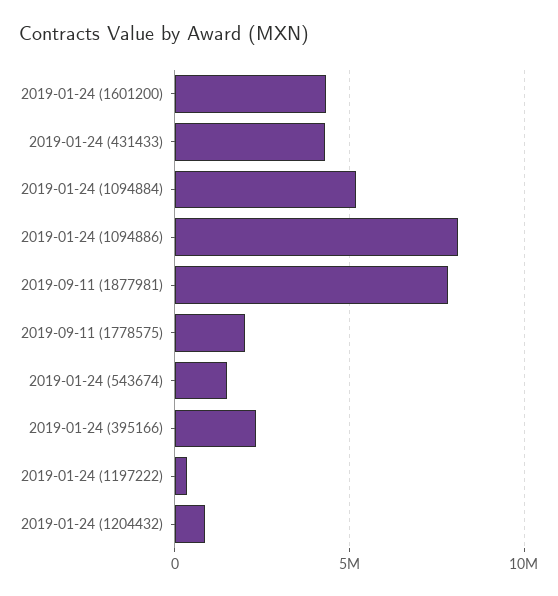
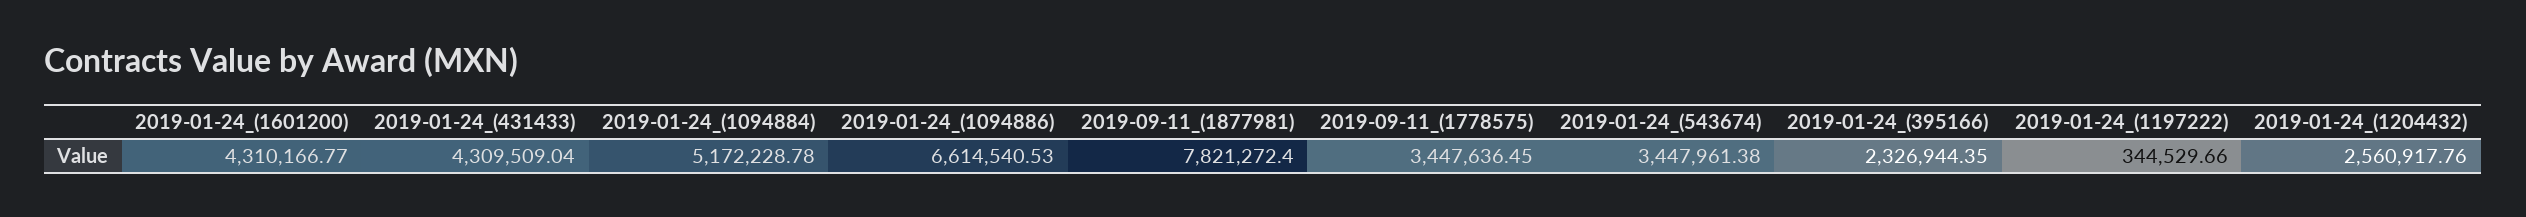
  {
    "2019-01-24 (1601200)": 4310166.77,
    "2019-01-24 (431433)": 4309509.04,
    "2019-01-24 (1094884)": 5172228.78,
-   "2019-01-24 (1094886)": 8000000,
+   "2019-01-24 (1094886)": 6614540.53,
    "2019-09-11 (1877981)": 7821272.4,
-   "2019-09-11 (1778575)": 2000000,
+   "2019-09-11 (1778575)": 3447636.45,
-   "2019-01-24 (543674)": 1500000,
+   "2019-01-24 (543674)": 3447961.38,
    "2019-01-24 (395166)": 2326944.35,
    "2019-01-24 (1197222)": 344529.66,
-   "2019-01-24 (1204432)": 1000000
+   "2019-01-24 (1204432)": 2560917.76
  }

